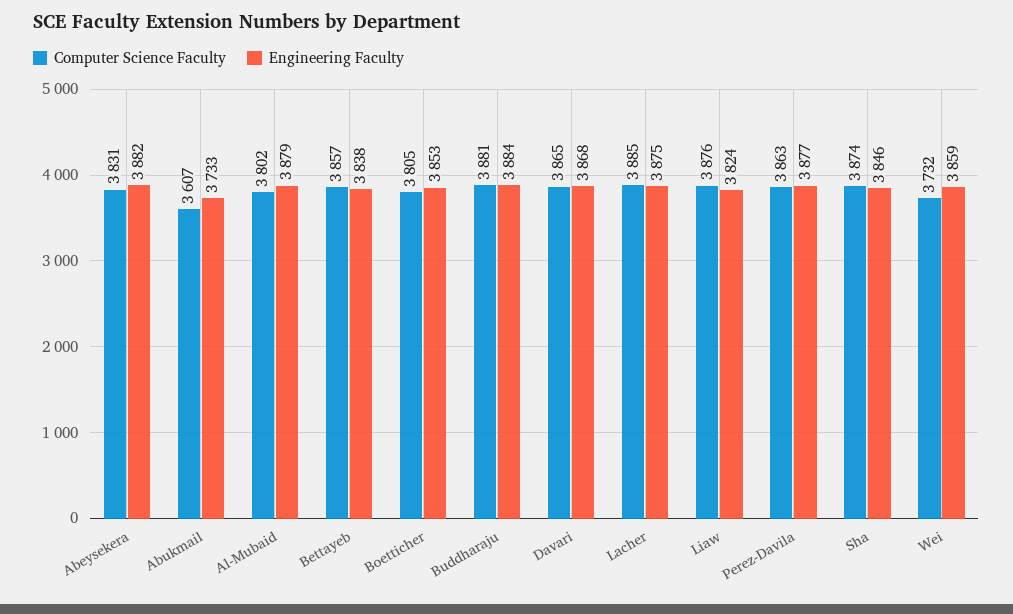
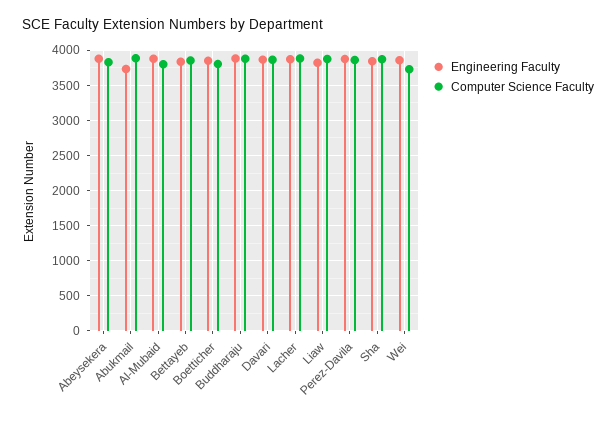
  {
    "Computer Science Faculty": {
      "Abeysekera": 3831,
-     "Abukmail": 3607,
+     "Abukmail": 3900,
      "Al-Mubaid": 3802,
      "Bettayeb": 3857,
      "Boetticher": 3805,
      "Buddharaju": 3881,
      "Davari": 3865,
      "Lacher": 3885,
      "Liaw": 3876,
      "Perez-Davila": 3863,
      "Sha": 3874,
      "Wei": 3732
    },
    "Engineering Faculty": {
      "Abeysekera": 3882,
      "Abukmail": 3733,
      "Al-Mubaid": 3879,
      "Bettayeb": 3838,
      "Boetticher": 3853,
      "Buddharaju": 3884,
      "Davari": 3868,
      "Lacher": 3875,
      "Liaw": 3824,
      "Perez-Davila": 3877,
      "Sha": 3846,
      "Wei": 3859
    }
  }

